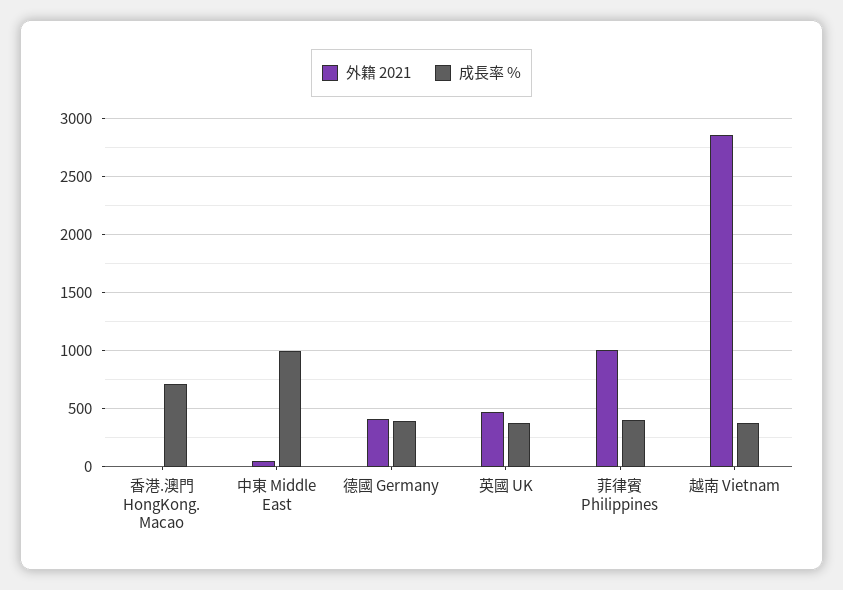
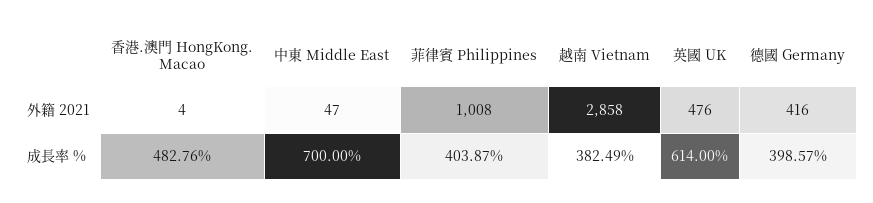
  {
    "外籍 2021": {
      "香港.澳門 HongKong. Macao": 4,
      "中東 Middle East": 47,
      "德國 Germany": 416,
      "英國 UK": 476,
      "菲律賓 Philippines": 1008,
      "越南 Vietnam": 2858
    },
    "成長率 %": {
-     "香港.澳門 HongKong. Macao": 700,
+     "香港.澳門 HongKong. Macao": 482.76,
-     "中東 Middle East": 1000,
+     "中東 Middle East": 700,
      "德國 Germany": 398.57,
-     "英國 UK": 400,
+     "英國 UK": 614,
      "菲律賓 Philippines": 403.87,
      "越南 Vietnam": 382.49
    }
  }

